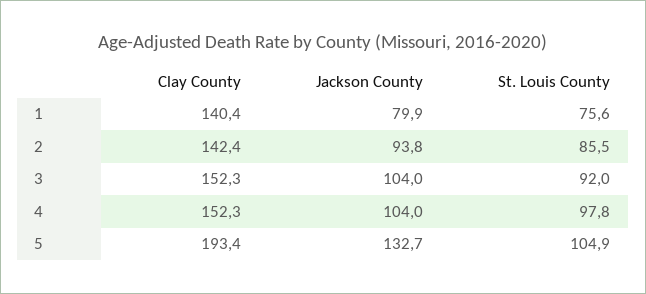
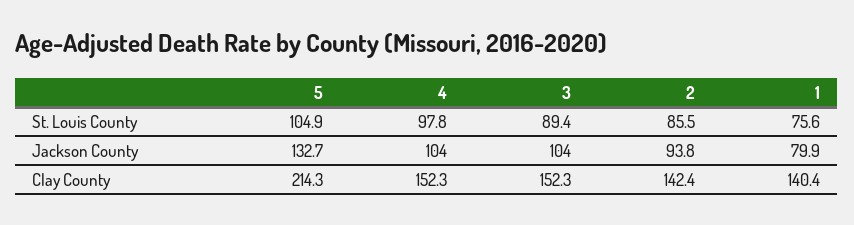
  {
    "Clay County": {
      "1": 140.4,
      "2": 142.4,
      "3": 152.3,
      "4": 152.3,
-     "5": 193.4
+     "5": 214.3
    },
    "Jackson County": {
      "1": 79.9,
      "2": 93.8,
      "3": 104,
      "4": 104,
      "5": 132.7
    },
    "St. Louis County": {
      "1": 75.6,
      "2": 85.5,
-     "3": 92,
+     "3": 89.4,
      "4": 97.8,
      "5": 104.9
    }
  }

